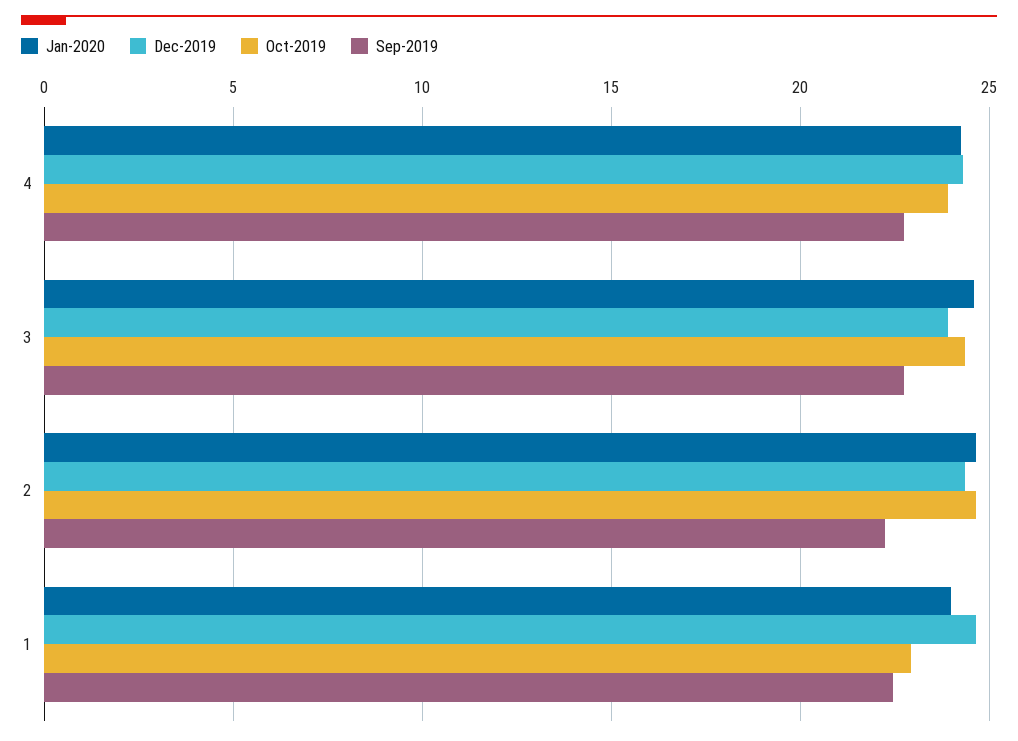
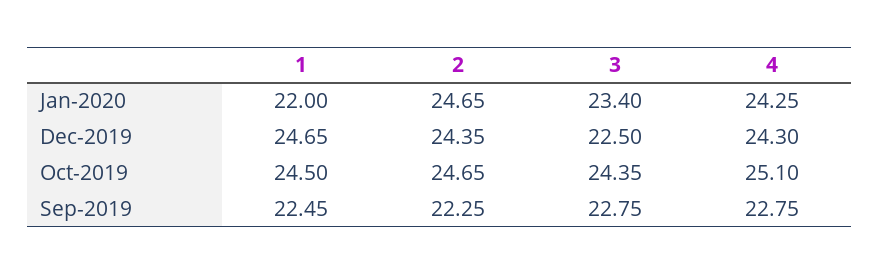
  {
    "Jan-2020": {
      "4": 24.25,
-     "3": 24.5,
+     "3": 23.4,
      "2": 24.65,
-     "1": 24
+     "1": 22
    },
    "Dec-2019": {
      "4": 24.3,
-     "3": 24,
+     "3": 22.5,
      "2": 24.35,
      "1": 24.65
    },
    "Oct-2019": {
-     "4": 24,
+     "4": 25.1,
      "3": 24.35,
      "2": 24.65,
-     "1": 23
+     "1": 24.5
    },
    "Sep-2019": {
      "4": 22.75,
      "3": 22.75,
      "2": 22.25,
      "1": 22.45
    }
  }

